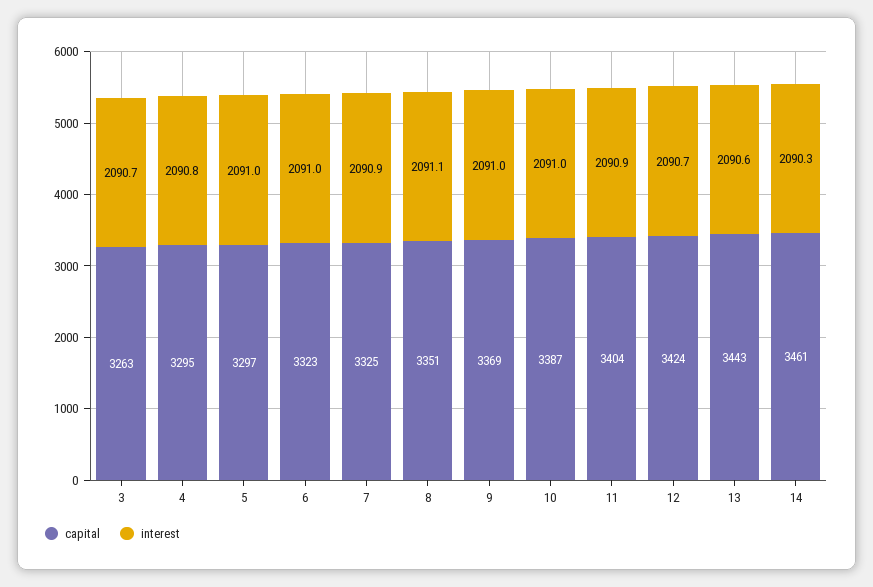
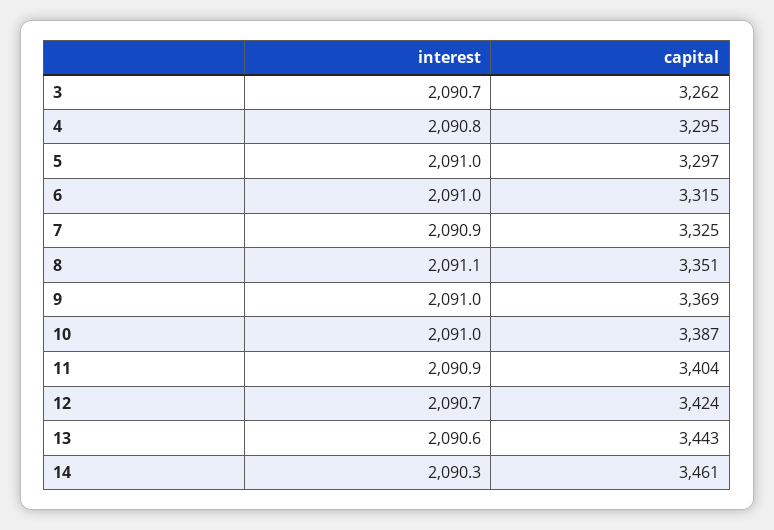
  {
    "capital": {
-     "3": 3263,
+     "3": 3262,
      "4": 3295,
      "5": 3297,
-     "6": 3323,
+     "6": 3315,
      "7": 3325,
      "8": 3351,
      "9": 3369,
      "10": 3387,
      "11": 3404,
      "12": 3424,
      "13": 3443,
      "14": 3461
    },
    "interest": {
      "3": 2090.7,
      "4": 2090.8,
      "5": 2091,
      "6": 2091,
      "7": 2090.9,
      "8": 2091.1,
      "9": 2091,
      "10": 2091,
      "11": 2090.9,
      "12": 2090.7,
      "13": 2090.6,
      "14": 2090.3
    }
  }

